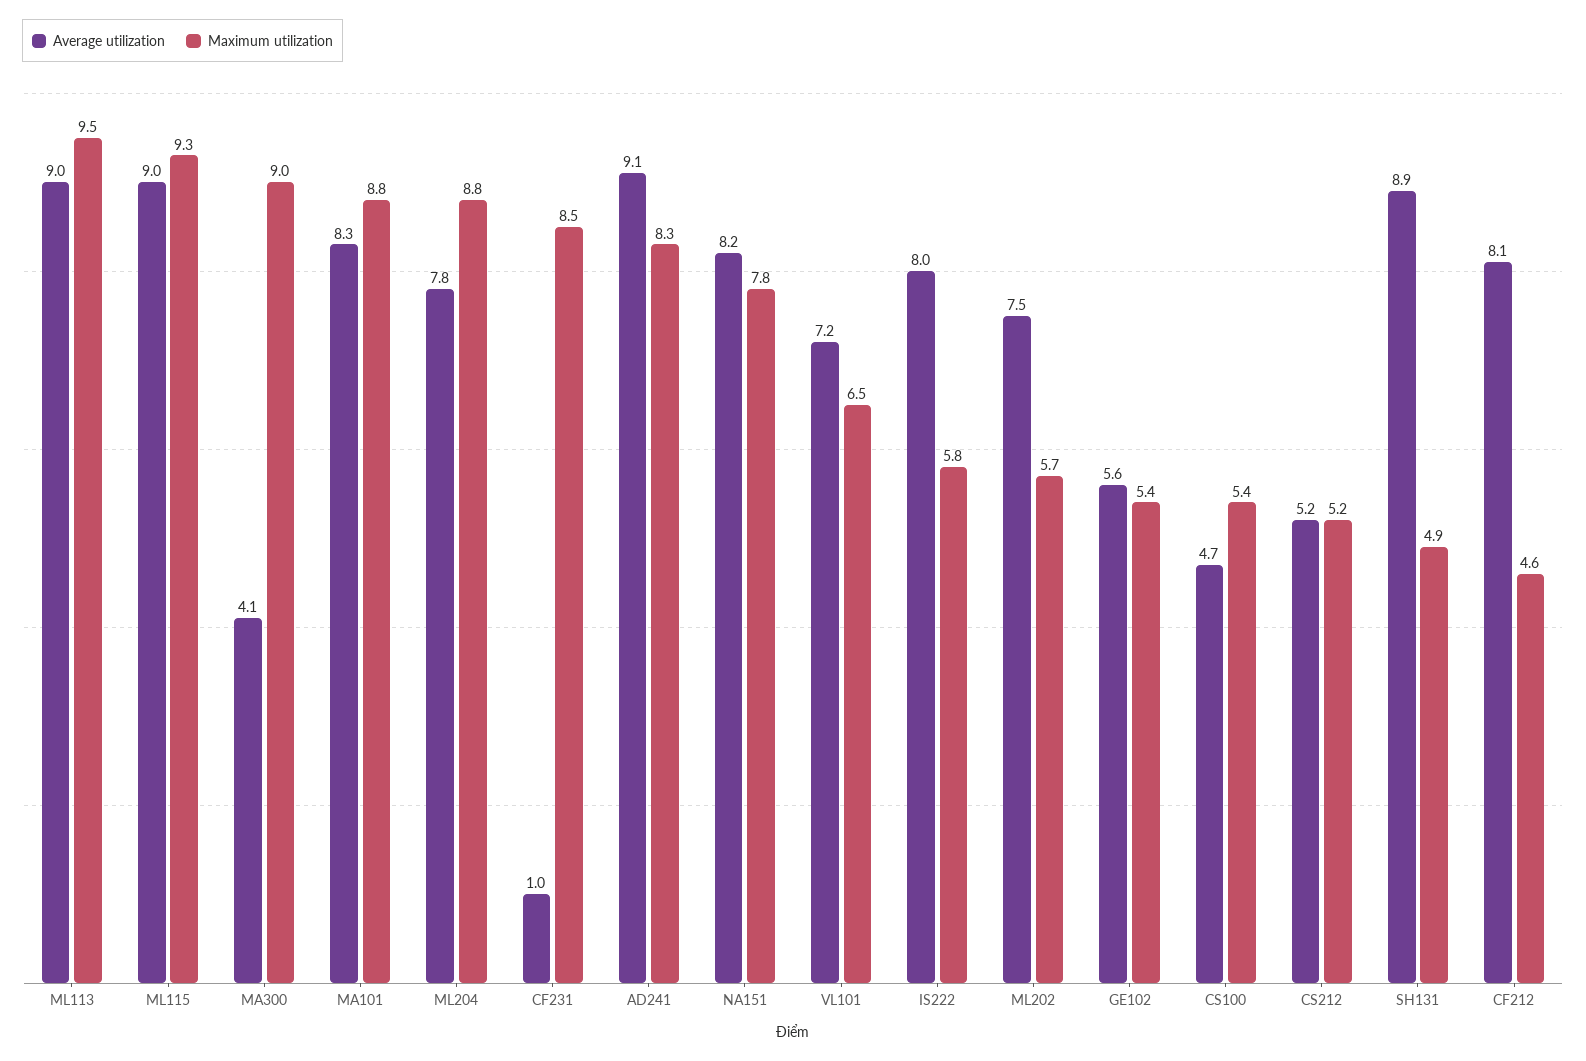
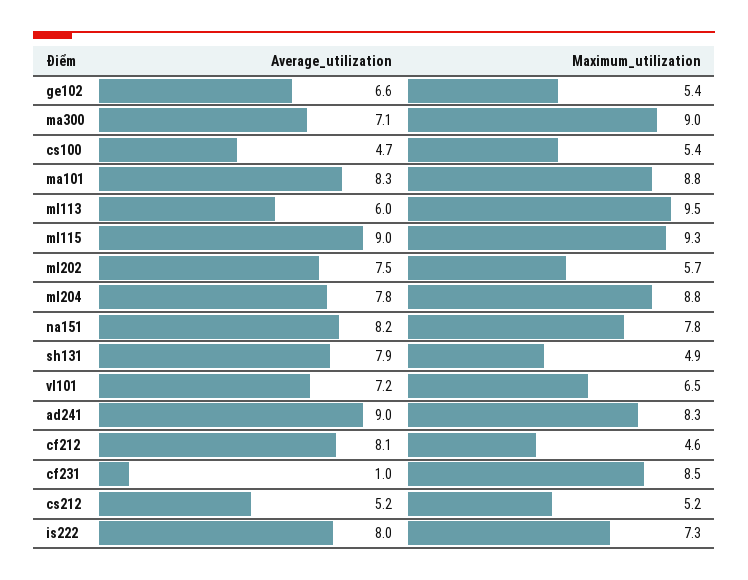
  {
    "Average utilization": {
-     "ML113": 9,
+     "ML113": 6,
      "ML115": 9,
-     "MA300": 4.1,
+     "MA300": 7.1,
      "MA101": 8.3,
      "ML204": 7.8,
      "CF231": 1,
-     "AD241": 9.1,
+     "AD241": 9,
      "NA151": 8.2,
      "VL101": 7.2,
      "IS222": 8,
      "ML202": 7.5,
-     "GE102": 5.6,
+     "GE102": 6.6,
      "CS100": 4.7,
      "CS212": 5.2,
-     "SH131": 8.9,
+     "SH131": 7.9,
      "CF212": 8.1
    },
    "Maximum utilization": {
      "ML113": 9.5,
      "ML115": 9.3,
      "MA300": 9,
      "MA101": 8.8,
      "ML204": 8.8,
      "CF231": 8.5,
      "AD241": 8.3,
      "NA151": 7.8,
      "VL101": 6.5,
-     "IS222": 5.8,
+     "IS222": 7.3,
      "ML202": 5.7,
      "GE102": 5.4,
      "CS100": 5.4,
      "CS212": 5.2,
      "SH131": 4.9,
      "CF212": 4.6
    }
  }

